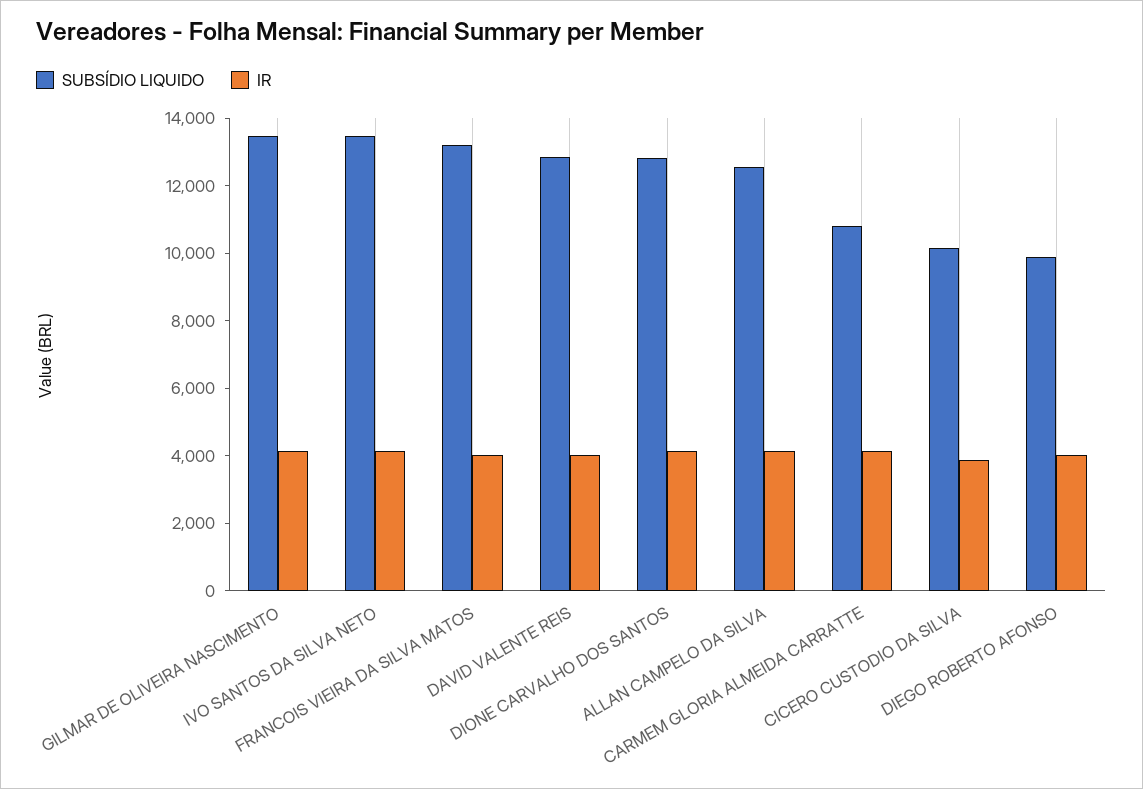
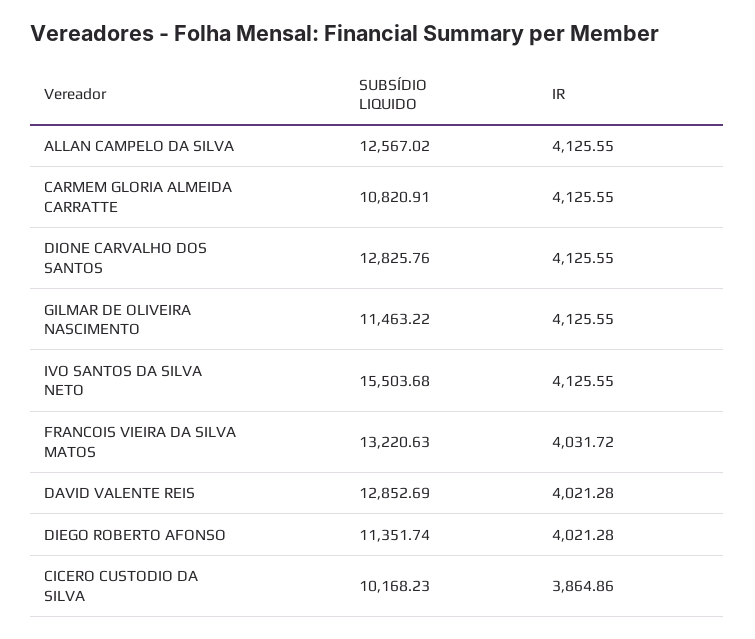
  {
    "SUBSÍDIO LIQUIDO": {
-     "GILMAR DE OLIVEIRA NASCIMENTO": 13500,
+     "GILMAR DE OLIVEIRA NASCIMENTO": 11463.22,
-     "IVO SANTOS DA SILVA NETO": 13500,
+     "IVO SANTOS DA SILVA NETO": 15503.68,
      "FRANCOIS VIEIRA DA SILVA MATOS": 13220.63,
      "DAVID VALENTE REIS": 12852.69,
      "DIONE CARVALHO DOS SANTOS": 12825.76,
      "ALLAN CAMPELO DA SILVA": 12567.02,
      "CARMEM GLORIA ALMEIDA CARRATTE": 10820.91,
      "CICERO CUSTODIO DA SILVA": 10168.23,
-     "DIEGO ROBERTO AFONSO": 10000
+     "DIEGO ROBERTO AFONSO": 11351.74
    },
    "IR": {
      "GILMAR DE OLIVEIRA NASCIMENTO": 4125.55,
      "IVO SANTOS DA SILVA NETO": 4125.55,
      "FRANCOIS VIEIRA DA SILVA MATOS": 4031.72,
      "DAVID VALENTE REIS": 4021.28,
      "DIONE CARVALHO DOS SANTOS": 4125.55,
      "ALLAN CAMPELO DA SILVA": 4125.55,
      "CARMEM GLORIA ALMEIDA CARRATTE": 4125.55,
      "CICERO CUSTODIO DA SILVA": 3864.86,
      "DIEGO ROBERTO AFONSO": 4021.28
    }
  }

